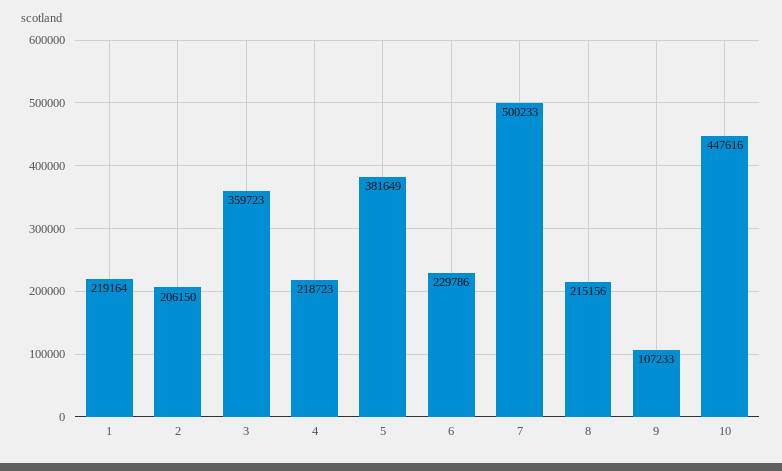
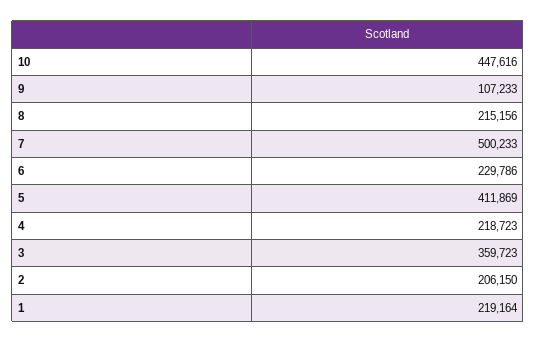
  {
    "1": 219164,
    "2": 206150,
    "3": 359723,
    "4": 218723,
-   "5": 381649,
+   "5": 411869,
    "6": 229786,
    "7": 500233,
    "8": 215156,
    "9": 107233,
    "10": 447616
  }

